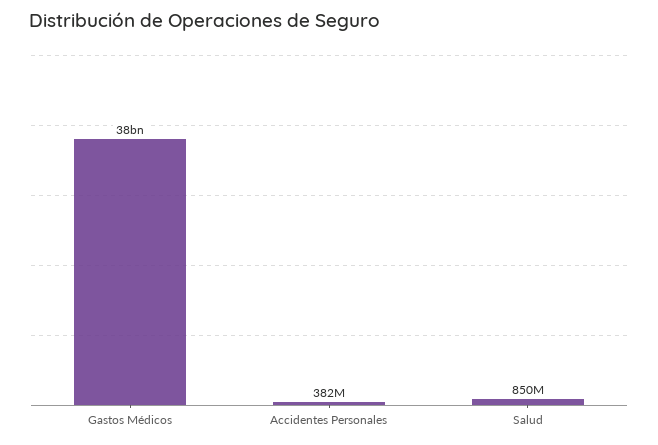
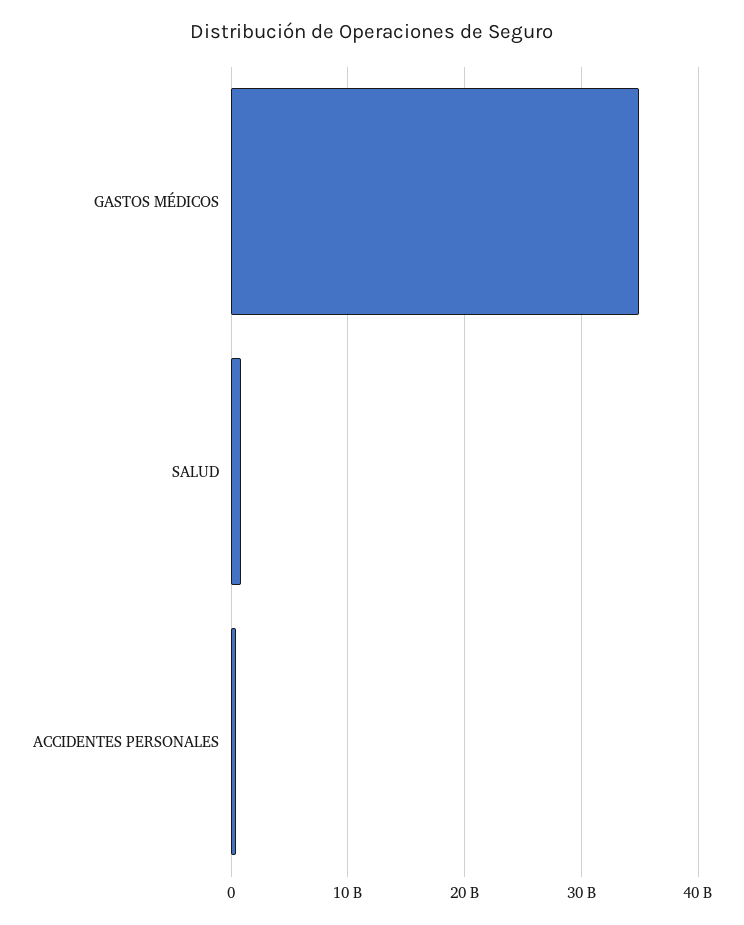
  {
-   "Gastos Médicos": 38000000000,
+   "Gastos Médicos": 35000000000,
    "Accidentes Personales": 382000000,
    "Salud": 850000000
  }

